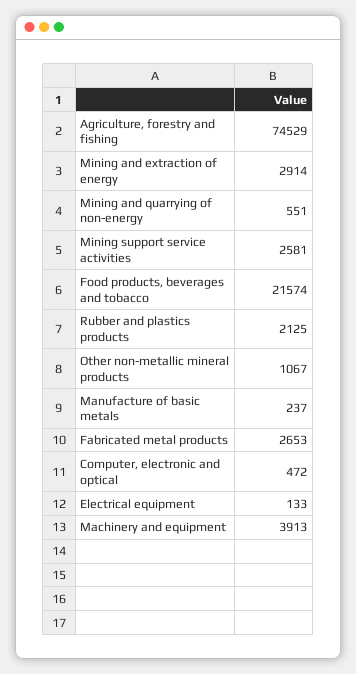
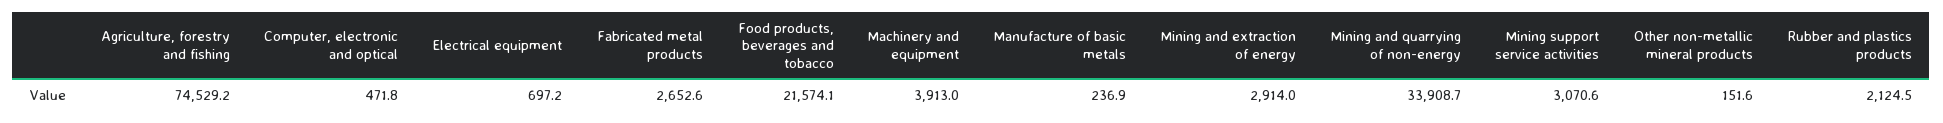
  {
    "Agriculture, forestry and fishing": 74529.2,
    "Mining and extraction of energy": 2914,
-   "Mining and quarrying of non-energy": 551,
+   "Mining and quarrying of non-energy": 33908.7,
-   "Mining support service activities": 2581,
+   "Mining support service activities": 3070.6,
    "Food products, beverages and tobacco": 21574.1,
    "Rubber and plastics products": 2124.5,
-   "Other non-metallic mineral products": 1067,
+   "Other non-metallic mineral products": 151.6,
    "Manufacture of basic metals": 236.9,
    "Fabricated metal products": 2652.6,
    "Computer, electronic and optical": 471.8,
-   "Electrical equipment": 133,
+   "Electrical equipment": 697.2,
    "Machinery and equipment": 3913
  }

